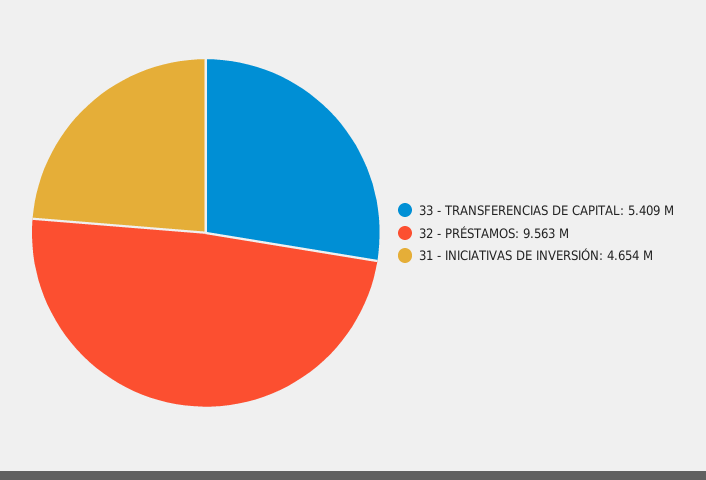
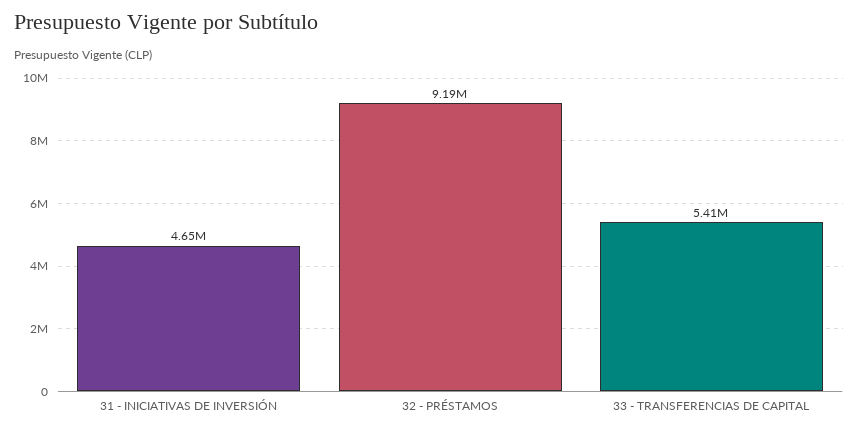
  {
    "33 - TRANSFERENCIAS DE CAPITAL": 5409000,
-   "32 - PRÉSTAMOS": 9563000,
+   "32 - PRÉSTAMOS": 9190000,
    "31 - INICIATIVAS DE INVERSIÓN": 4654000
  }

